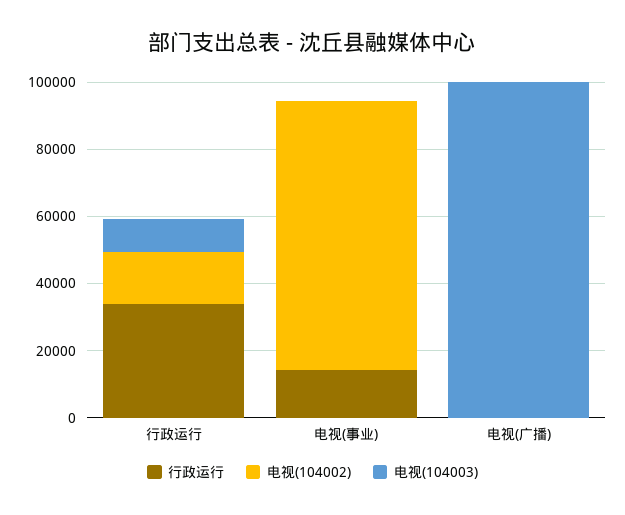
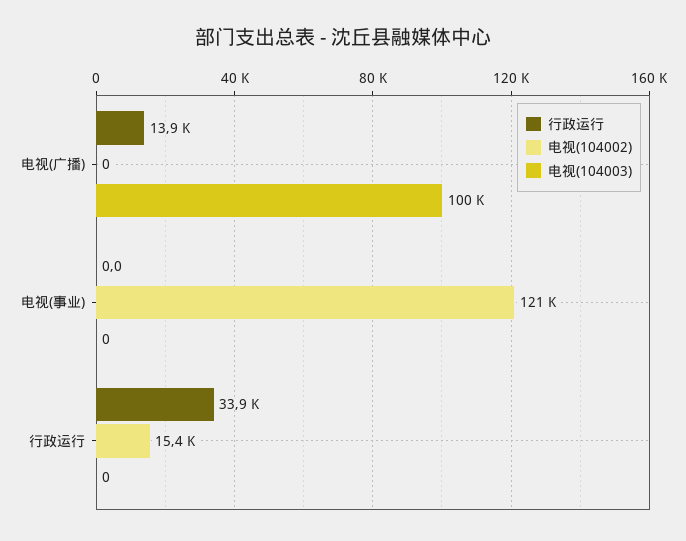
  {
    "行政运行": {
      "行政运行": 33900,
-     "电视(事业)": 15000,
+     "电视(事业)": 0,
-     "电视(广播)": 0
+     "电视(广播)": 13900
    },
    "电视(104002)": {
      "行政运行": 15400,
-     "电视(事业)": 80000,
+     "电视(事业)": 121000,
      "电视(广播)": 0
    },
    "电视(104003)": {
-     "行政运行": 10000,
+     "行政运行": 0,
      "电视(事业)": 0,
      "电视(广播)": 100000
    }
  }

